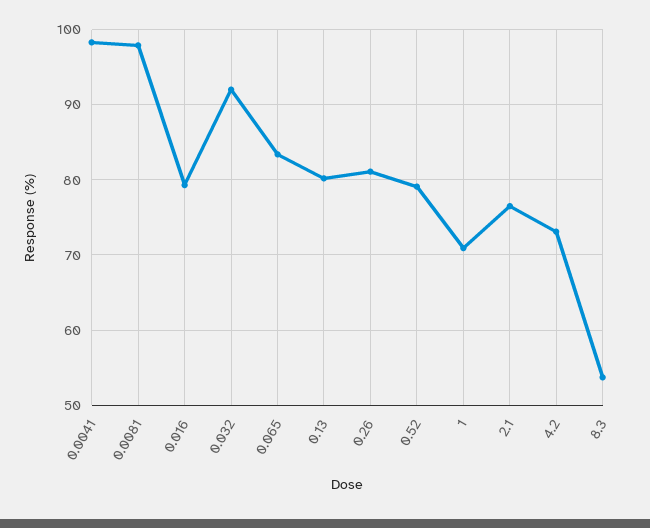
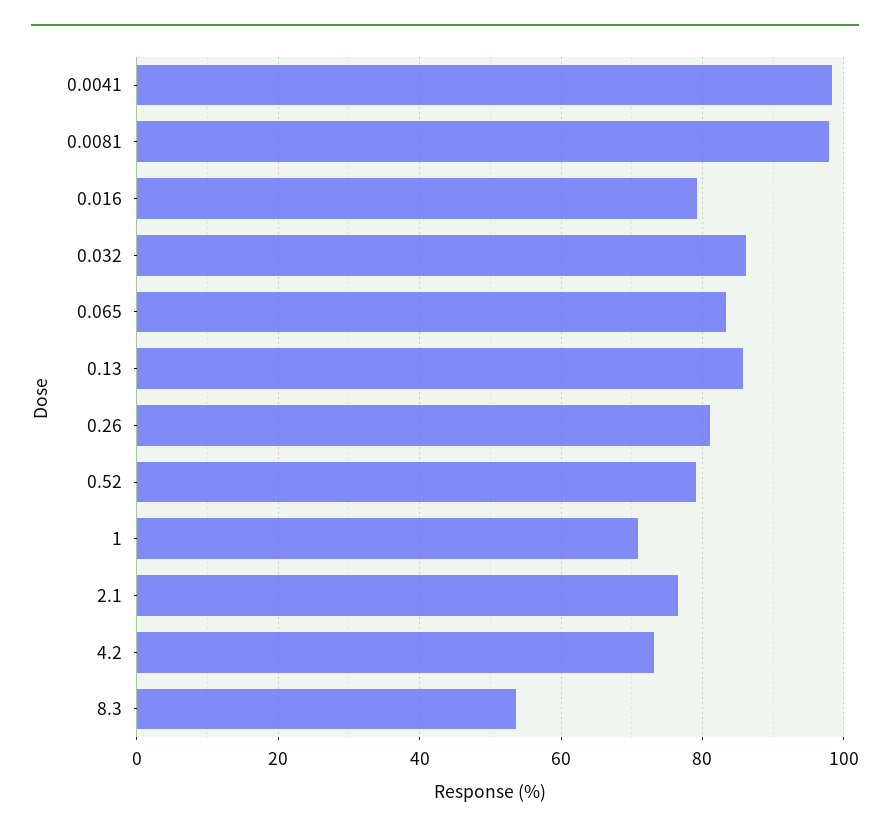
  {
    "0.0041": 98,
    "0.0081": 98,
    "0.016": 79,
-   "0.032": 92,
+   "0.032": 86,
    "0.065": 83,
-   "0.13": 80,
+   "0.13": 86,
    "0.26": 81,
    "0.52": 79,
    "1": 71,
    "2.1": 77,
    "4.2": 73,
    "8.3": 54
  }

